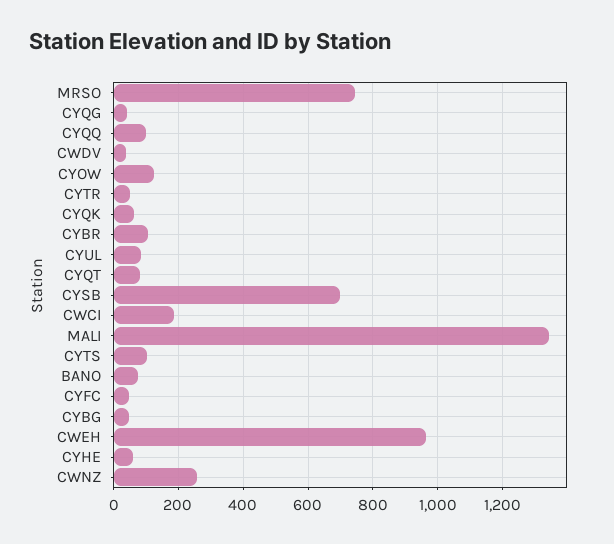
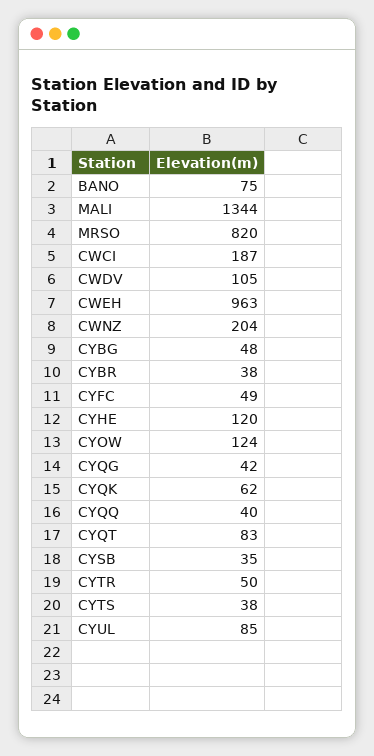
  {
-   "MRSO": 740,
+   "MRSO": 820,
    "CYQG": 42,
-   "CYQQ": 100,
+   "CYQQ": 40,
-   "CWDV": 40,
+   "CWDV": 105,
    "CYOW": 124,
    "CYTR": 50,
    "CYQK": 62,
-   "CYBR": 100,
+   "CYBR": 38,
    "CYUL": 85,
    "CYQT": 83,
-   "CYSB": 700,
+   "CYSB": 35,
    "CWCI": 187,
    "MALI": 1344,
-   "CYTS": 100,
+   "CYTS": 38,
    "BANO": 75,
    "CYFC": 49,
    "CYBG": 48,
    "CWEH": 963,
-   "CYHE": 60,
+   "CYHE": 120,
-   "CWNZ": 260
+   "CWNZ": 204
  }

